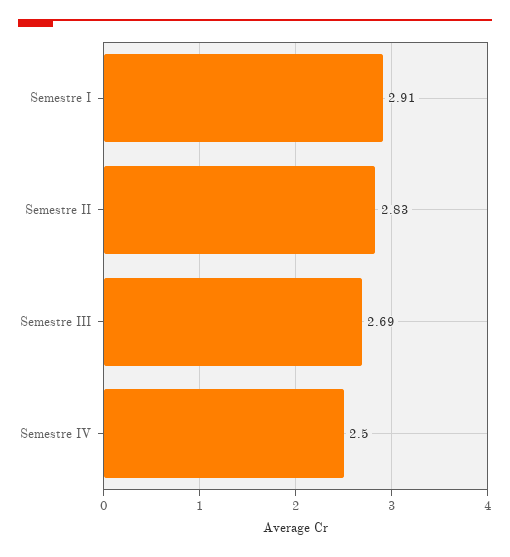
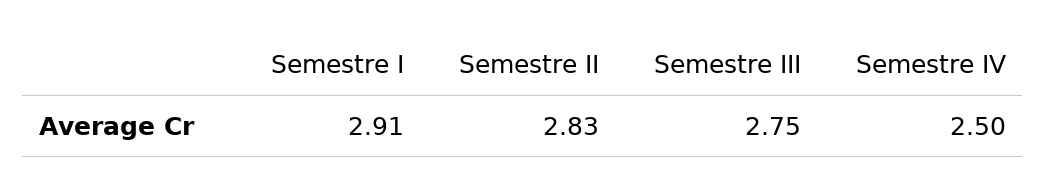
  {
    "Semestre I": 2.91,
    "Semestre II": 2.83,
-   "Semestre III": 2.69,
+   "Semestre III": 2.75,
    "Semestre IV": 2.5
  }

